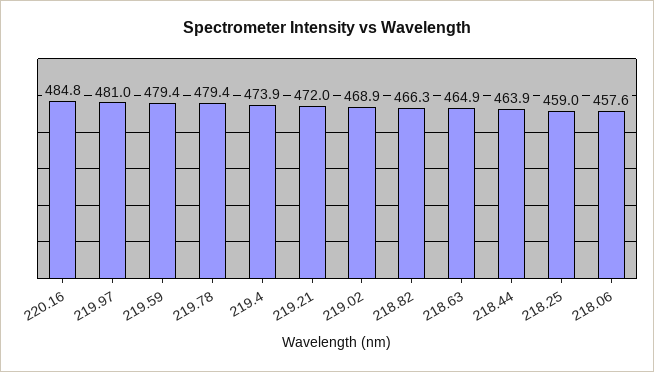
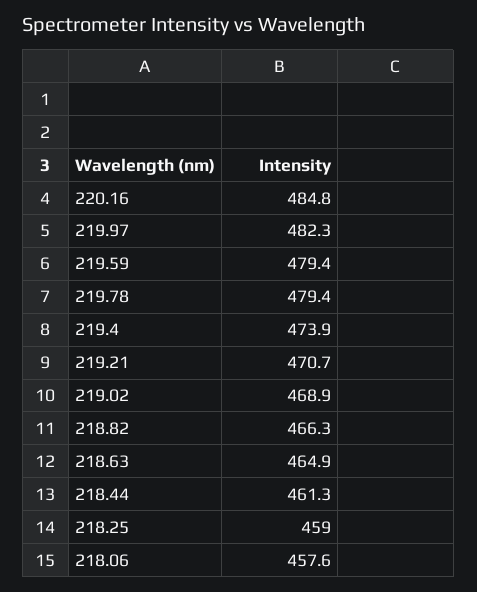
  {
    "220.16": 484.8,
-   "219.97": 481,
+   "219.97": 482.3,
    "219.59": 479.4,
    "219.78": 479.4,
    "219.4": 473.9,
-   "219.21": 472,
+   "219.21": 470.7,
    "219.02": 468.9,
    "218.82": 466.3,
    "218.63": 464.9,
-   "218.44": 463.9,
+   "218.44": 461.3,
    "218.25": 459,
    "218.06": 457.6
  }

